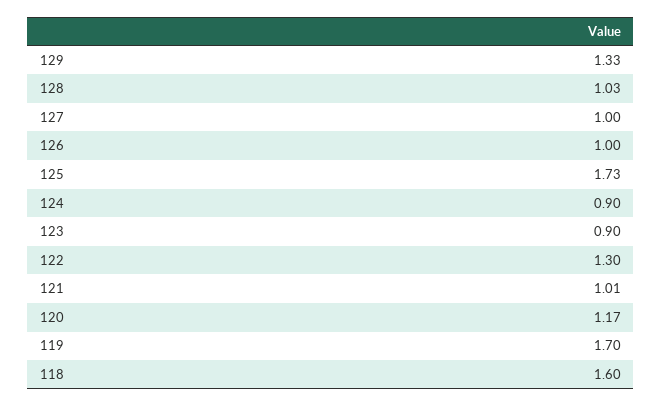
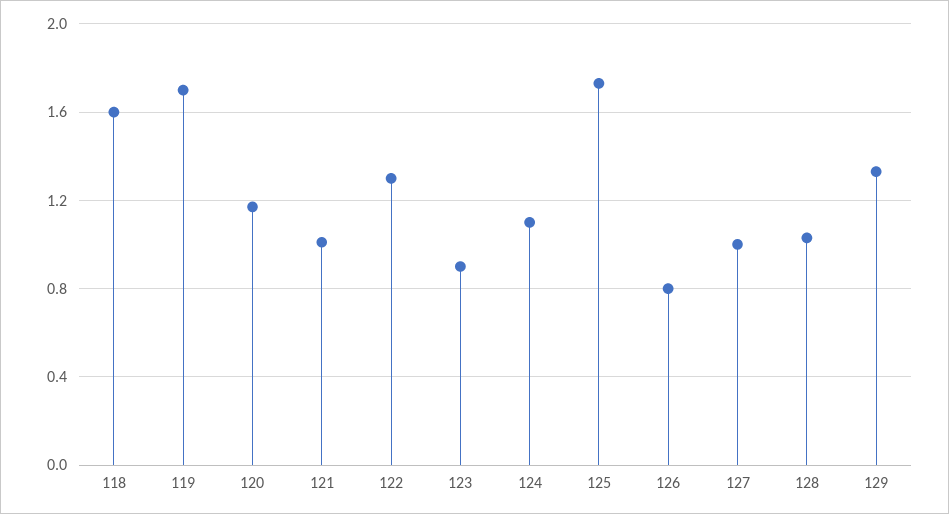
  {
    "129": 1.33,
    "128": 1.03,
    "127": 1,
-   "126": 1,
+   "126": 0.8,
    "125": 1.73,
-   "124": 0.9,
+   "124": 1.1,
    "123": 0.9,
    "122": 1.3,
    "121": 1.01,
    "120": 1.17,
    "119": 1.7,
    "118": 1.6
  }

